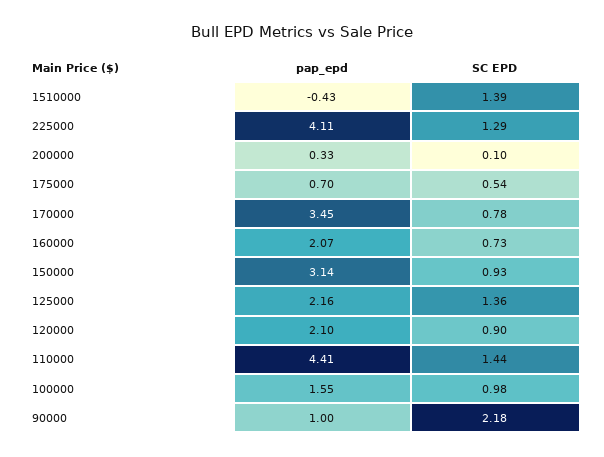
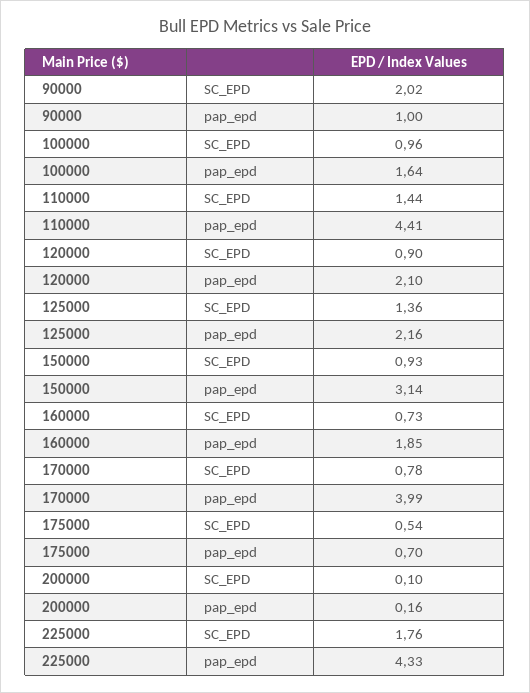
  {
    "pap_epd": {
-     "1510000": -0.43,
-     "225000": 4.11,
+     "225000": 4.33,
-     "200000": 0.33,
+     "200000": 0.16,
      "175000": 0.7,
-     "170000": 3.45,
+     "170000": 3.99,
-     "160000": 2.07,
+     "160000": 1.85,
      "150000": 3.14,
      "125000": 2.16,
      "120000": 2.1,
      "110000": 4.41,
-     "100000": 1.55,
+     "100000": 1.64,
      "90000": 1
    },
    "SC EPD": {
-     "1510000": 1.39,
-     "225000": 1.29,
+     "225000": 1.76,
      "200000": 0.1,
      "175000": 0.54,
      "170000": 0.78,
      "160000": 0.73,
      "150000": 0.93,
      "125000": 1.36,
      "120000": 0.9,
      "110000": 1.44,
-     "100000": 0.98,
+     "100000": 0.96,
-     "90000": 2.18
+     "90000": 2.02
    }
  }

